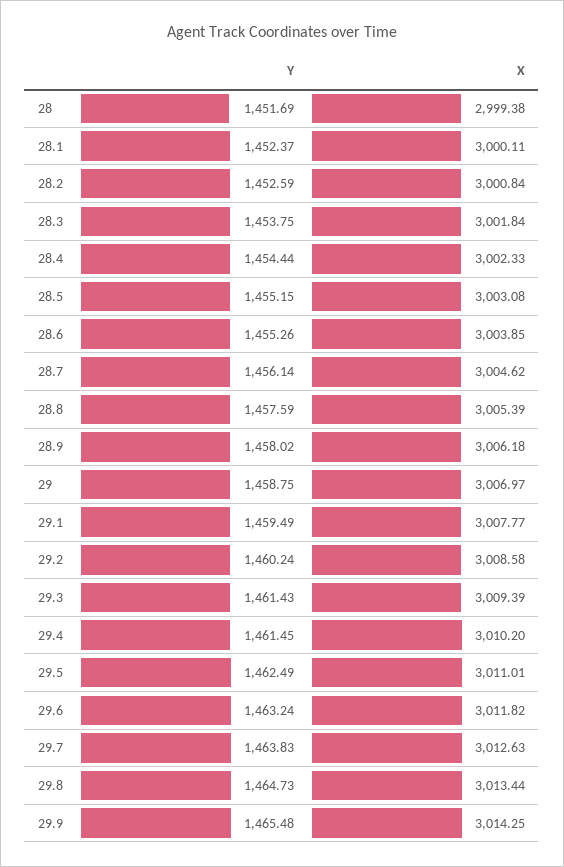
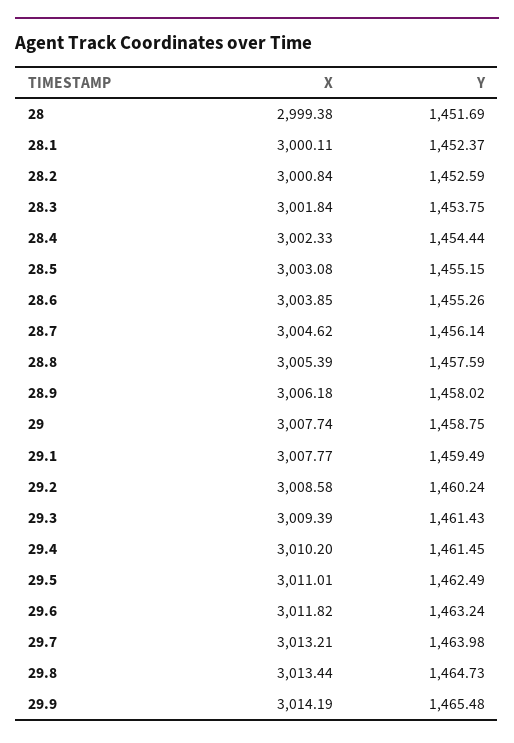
  {
    "Y": {
      "28": 1451.69,
      "28.1": 1452.37,
      "28.2": 1452.59,
      "28.3": 1453.75,
      "28.4": 1454.44,
      "28.5": 1455.15,
      "28.6": 1455.26,
      "28.7": 1456.14,
      "28.8": 1457.59,
      "28.9": 1458.02,
      "29": 1458.75,
      "29.1": 1459.49,
      "29.2": 1460.24,
      "29.3": 1461.43,
      "29.4": 1461.45,
      "29.5": 1462.49,
      "29.6": 1463.24,
-     "29.7": 1463.83,
+     "29.7": 1463.98,
      "29.8": 1464.73,
      "29.9": 1465.48
    },
    "X": {
      "28": 2999.38,
      "28.1": 3000.11,
      "28.2": 3000.84,
      "28.3": 3001.84,
      "28.4": 3002.33,
      "28.5": 3003.08,
      "28.6": 3003.85,
      "28.7": 3004.62,
      "28.8": 3005.39,
      "28.9": 3006.18,
-     "29": 3006.97,
+     "29": 3007.74,
      "29.1": 3007.77,
      "29.2": 3008.58,
      "29.3": 3009.39,
      "29.4": 3010.2,
      "29.5": 3011.01,
      "29.6": 3011.82,
-     "29.7": 3012.63,
+     "29.7": 3013.21,
      "29.8": 3013.44,
-     "29.9": 3014.25
+     "29.9": 3014.19
    }
  }

